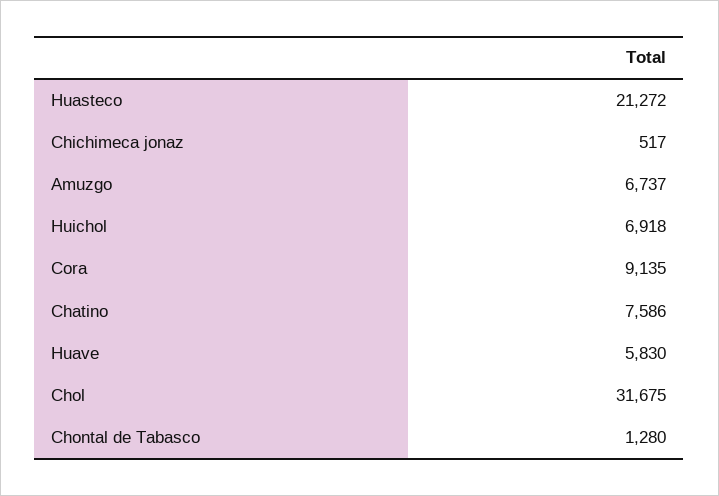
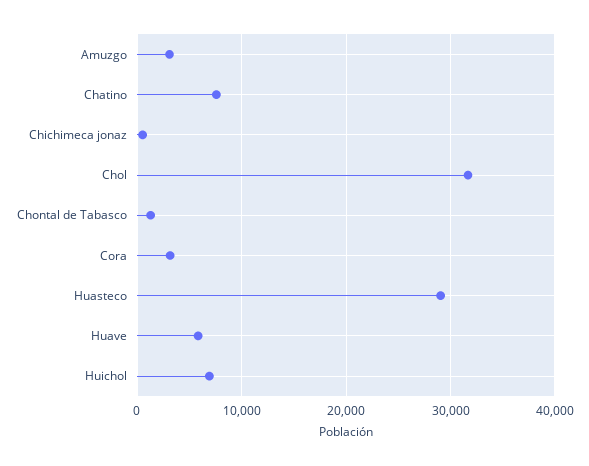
  {
-   "Huasteco": 21272,
+   "Huasteco": 29000,
    "Chichimeca jonaz": 517,
-   "Amuzgo": 6737,
+   "Amuzgo": 3000,
    "Huichol": 6918,
-   "Cora": 9135,
+   "Cora": 3000,
    "Chatino": 7586,
    "Huave": 5830,
    "Chol": 31675,
    "Chontal de Tabasco": 1280
  }

